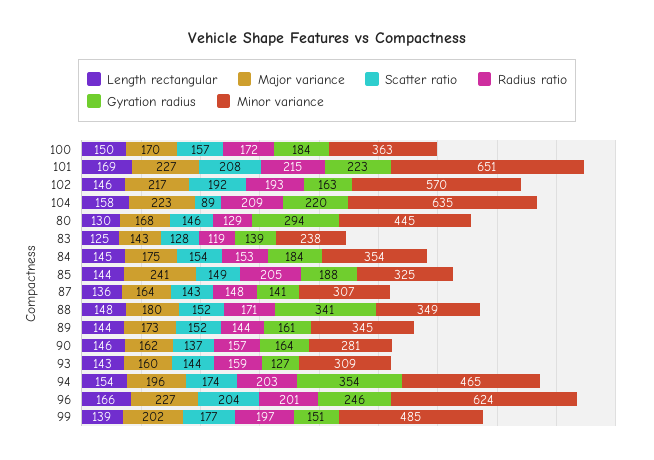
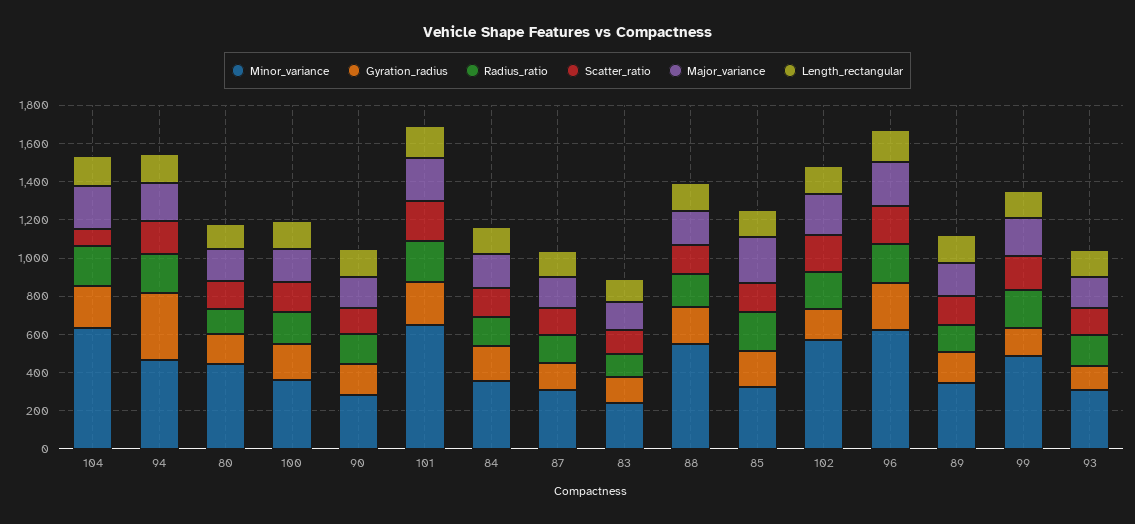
  {
    "Length rectangular": {
      "100": 150,
      "101": 169,
      "102": 146,
      "104": 158,
      "80": 130,
      "83": 125,
      "84": 145,
      "85": 144,
      "87": 136,
      "88": 148,
      "89": 144,
      "90": 146,
      "93": 143,
      "94": 154,
      "96": 166,
      "99": 139
    },
    "Major variance": {
      "100": 170,
      "101": 227,
      "102": 217,
      "104": 223,
      "80": 168,
      "83": 143,
      "84": 175,
      "85": 241,
      "87": 164,
      "88": 180,
      "89": 173,
      "90": 162,
      "93": 160,
      "94": 196,
      "96": 227,
      "99": 202
    },
    "Scatter ratio": {
      "100": 157,
      "101": 208,
      "102": 192,
      "104": 89,
      "80": 146,
      "83": 128,
      "84": 154,
      "85": 149,
      "87": 143,
      "88": 152,
      "89": 152,
      "90": 137,
      "93": 144,
      "94": 174,
      "96": 204,
      "99": 177
    },
    "Radius ratio": {
      "100": 172,
      "101": 215,
      "102": 193,
      "104": 209,
      "80": 129,
      "83": 119,
      "84": 153,
      "85": 205,
      "87": 148,
      "88": 171,
      "89": 144,
      "90": 157,
      "93": 159,
      "94": 203,
      "96": 201,
      "99": 197
    },
    "Gyration radius": {
      "100": 184,
      "101": 223,
      "102": 163,
      "104": 220,
-     "80": 294,
+     "80": 150,
      "83": 139,
      "84": 184,
      "85": 188,
      "87": 141,
-     "88": 341,
+     "88": 200,
      "89": 161,
      "90": 164,
      "93": 127,
      "94": 354,
      "96": 246,
      "99": 151
    },
    "Minor variance": {
      "100": 363,
      "101": 651,
      "102": 570,
      "104": 635,
      "80": 445,
      "83": 238,
      "84": 354,
      "85": 325,
      "87": 307,
-     "88": 349,
+     "88": 550,
      "89": 345,
      "90": 281,
      "93": 309,
      "94": 465,
      "96": 624,
      "99": 485
    }
  }

